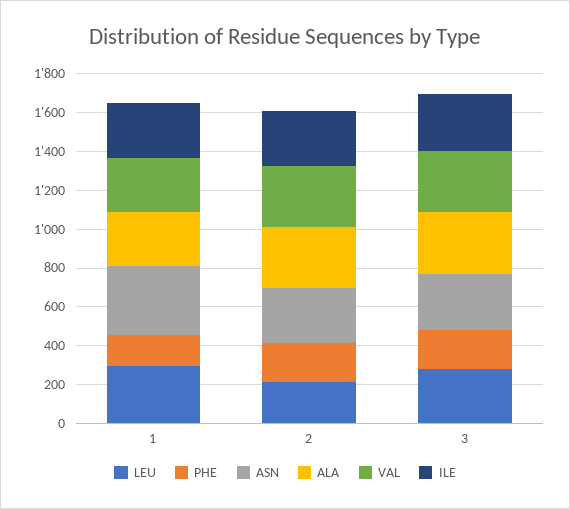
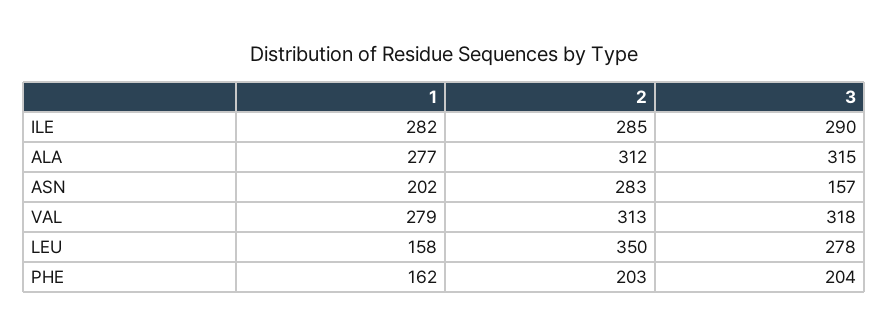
  {
    "LEU": {
-     "1": 300,
+     "1": 158,
-     "2": 200,
+     "2": 350,
      "3": 278
    },
    "PHE": {
      "1": 162,
      "2": 203,
      "3": 204
    },
    "ASN": {
-     "1": 350,
+     "1": 202,
      "2": 283,
-     "3": 300
+     "3": 157
    },
    "ALA": {
      "1": 277,
      "2": 312,
      "3": 315
    },
    "VAL": {
      "1": 279,
      "2": 313,
      "3": 318
    },
    "ILE": {
      "1": 282,
      "2": 285,
      "3": 290
    }
  }

